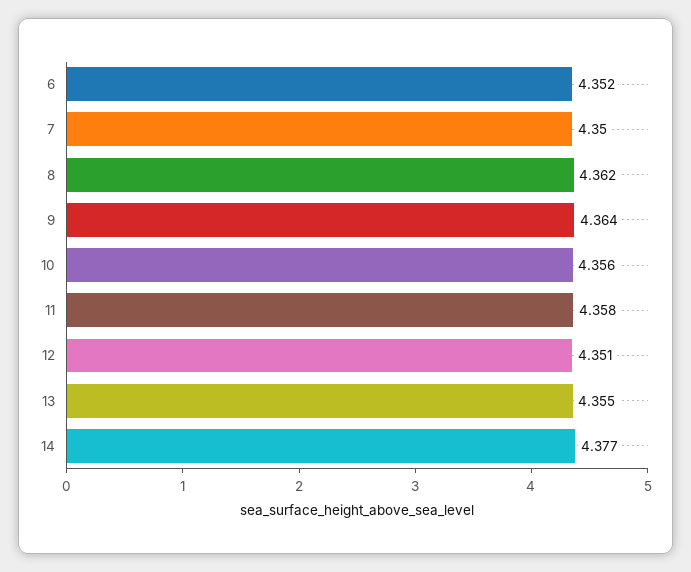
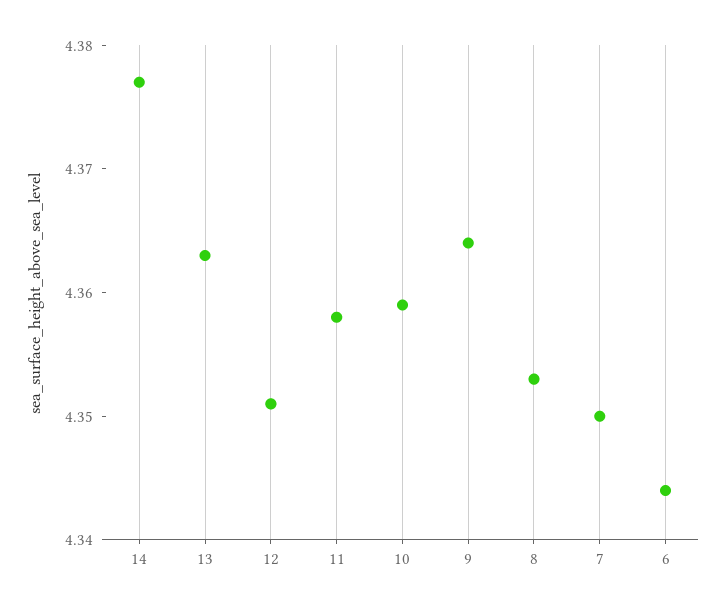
  {
-   "6": 4.352,
+   "6": 4.344,
    "7": 4.35,
-   "8": 4.362,
+   "8": 4.353,
    "9": 4.364,
-   "10": 4.356,
+   "10": 4.359,
    "11": 4.358,
    "12": 4.351,
-   "13": 4.355,
+   "13": 4.363,
    "14": 4.377
  }

